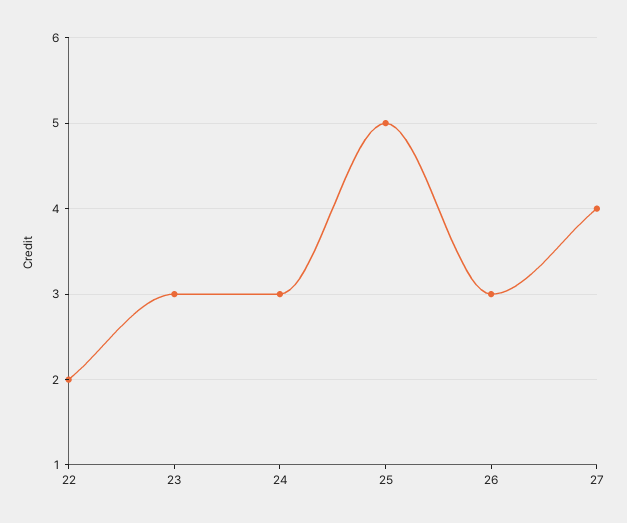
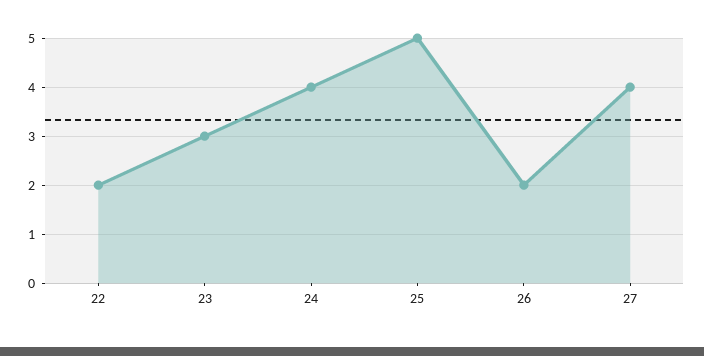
  {
    "22": 2,
    "23": 3,
-   "24": 3,
+   "24": 4,
    "25": 5,
-   "26": 3,
+   "26": 2,
    "27": 4
  }

